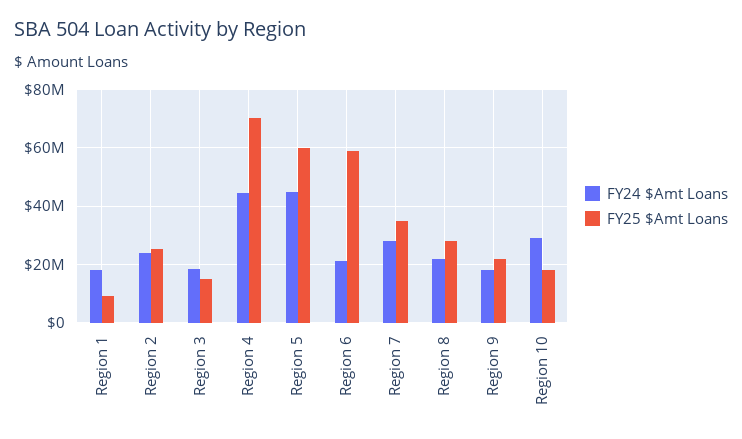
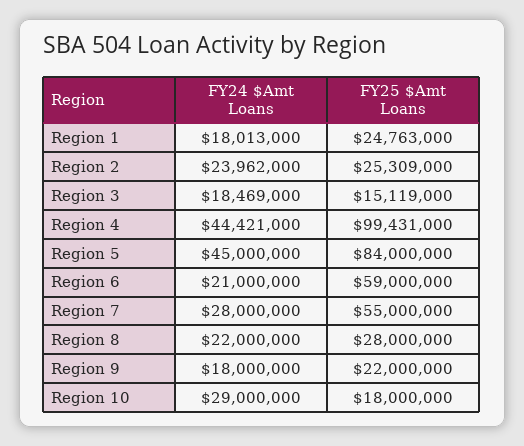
  {
    "FY24 $Amt Loans": {
      "Region 1": 18013000,
      "Region 2": 23962000,
      "Region 3": 18469000,
      "Region 4": 44421000,
      "Region 5": 45000000,
      "Region 6": 21000000,
      "Region 7": 28000000,
      "Region 8": 22000000,
      "Region 9": 18000000,
      "Region 10": 29000000
    },
    "FY25 $Amt Loans": {
-     "Region 1": 10000000,
+     "Region 1": 24763000,
      "Region 2": 25309000,
      "Region 3": 15119000,
-     "Region 4": 70000000,
+     "Region 4": 99431000,
-     "Region 5": 60000000,
+     "Region 5": 84000000,
      "Region 6": 59000000,
-     "Region 7": 35000000,
+     "Region 7": 55000000,
      "Region 8": 28000000,
      "Region 9": 22000000,
      "Region 10": 18000000
    }
  }

